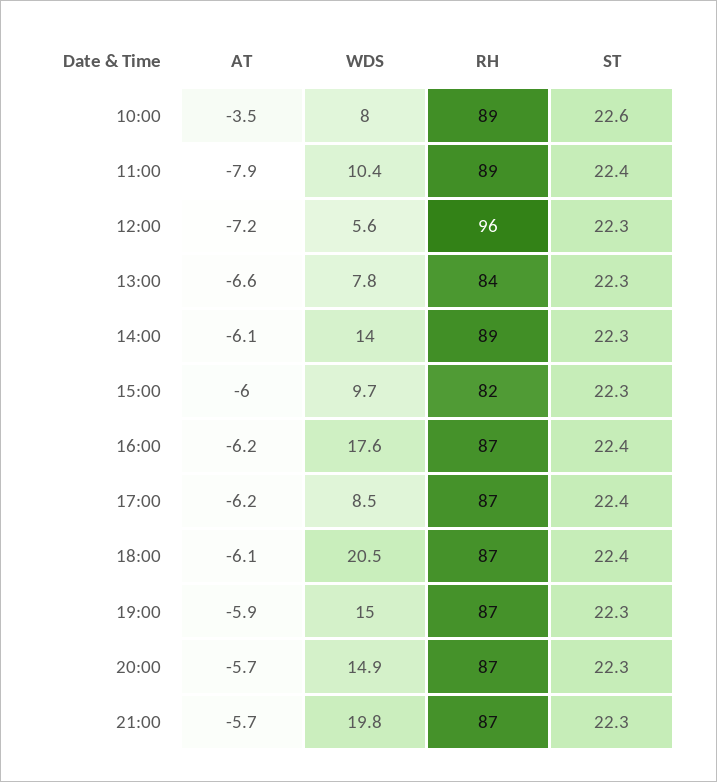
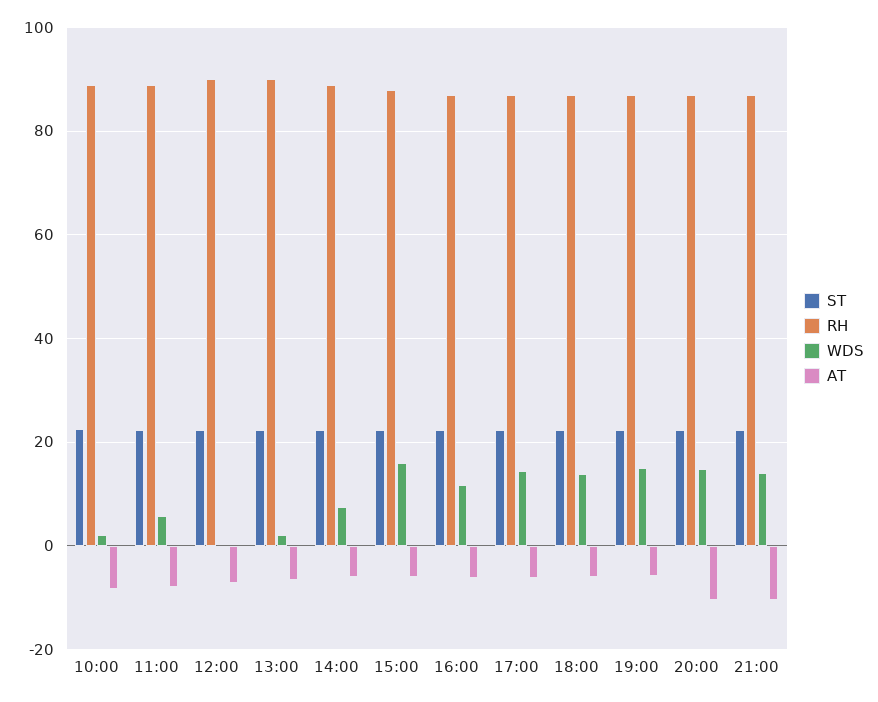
  {
    "AT": {
-     "10:00": -3.5,
+     "10:00": -8,
      "11:00": -7.9,
      "12:00": -7.2,
      "13:00": -6.6,
      "14:00": -6.1,
      "15:00": -6,
      "16:00": -6.2,
      "17:00": -6.2,
      "18:00": -6.1,
      "19:00": -5.9,
-     "20:00": -5.7,
+     "20:00": -10,
-     "21:00": -5.7
+     "21:00": -10
    },
    "WDS": {
-     "10:00": 8,
+     "10:00": 2,
-     "11:00": 10.4,
+     "11:00": 6,
-     "12:00": 5.6,
+     "12:00": 0,
-     "13:00": 7.8,
+     "13:00": 2,
-     "14:00": 14,
+     "14:00": 8,
-     "15:00": 9.7,
+     "15:00": 16,
-     "16:00": 17.6,
+     "16:00": 12,
-     "17:00": 8.5,
+     "17:00": 14,
-     "18:00": 20.5,
+     "18:00": 14,
      "19:00": 15,
      "20:00": 14.9,
-     "21:00": 19.8
+     "21:00": 14
    },
    "RH": {
      "10:00": 89,
      "11:00": 89,
-     "12:00": 96,
+     "12:00": 90,
-     "13:00": 84,
+     "13:00": 90,
      "14:00": 89,
-     "15:00": 82,
+     "15:00": 88,
      "16:00": 87,
      "17:00": 87,
      "18:00": 87,
      "19:00": 87,
      "20:00": 87,
      "21:00": 87
    },
    "ST": {
      "10:00": 22.6,
      "11:00": 22.4,
      "12:00": 22.3,
      "13:00": 22.3,
      "14:00": 22.3,
      "15:00": 22.3,
      "16:00": 22.4,
      "17:00": 22.4,
      "18:00": 22.4,
      "19:00": 22.3,
      "20:00": 22.3,
      "21:00": 22.3
    }
  }

